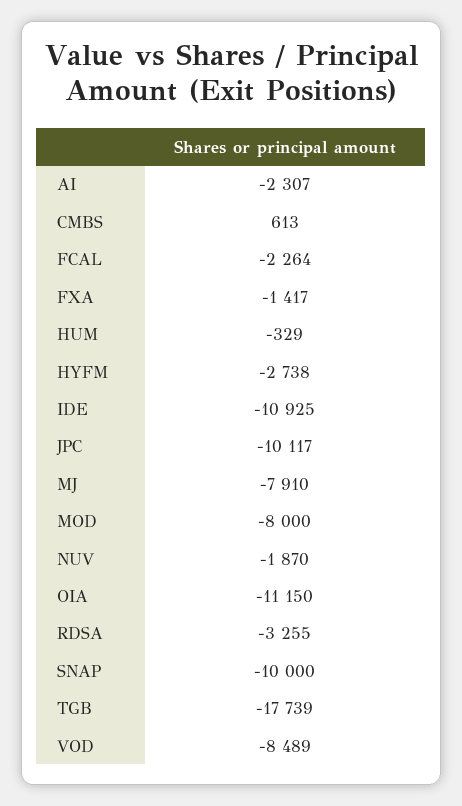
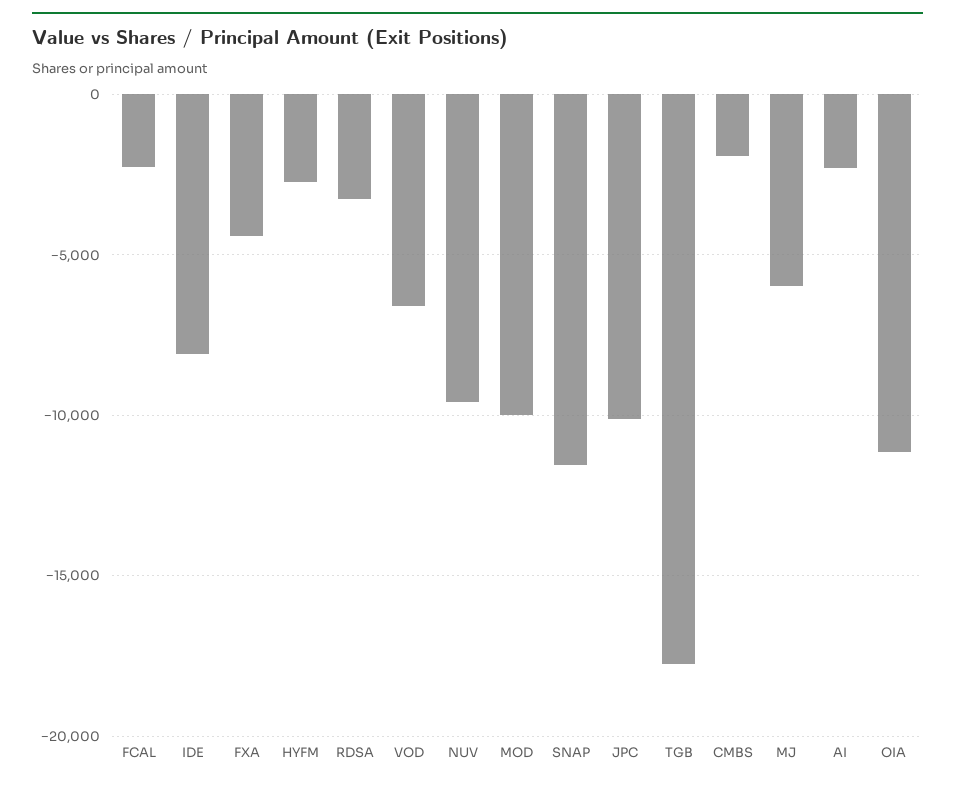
  {
    "AI": -2307,
-   "CMBS": 613,
+   "CMBS": -2000,
    "FCAL": -2264,
-   "FXA": -1417,
+   "FXA": -4500,
-   "HUM": -329,
    "HYFM": -2738,
-   "IDE": -10925,
+   "IDE": -8000,
    "JPC": -10117,
-   "MJ": -7910,
+   "MJ": -6000,
-   "MOD": -8000,
+   "MOD": -10000,
-   "NUV": -1870,
+   "NUV": -9500,
    "OIA": -11150,
    "RDSA": -3255,
-   "SNAP": -10000,
+   "SNAP": -11500,
    "TGB": -17739,
-   "VOD": -8489
+   "VOD": -6500
  }

